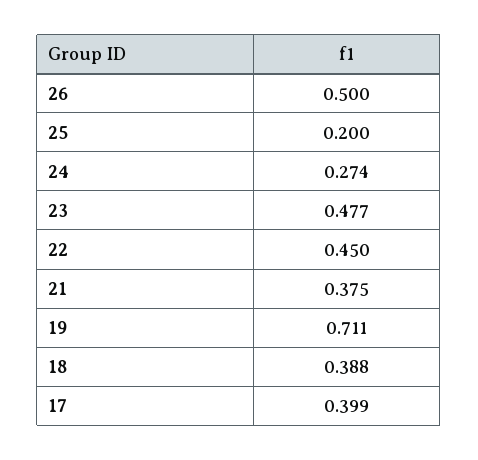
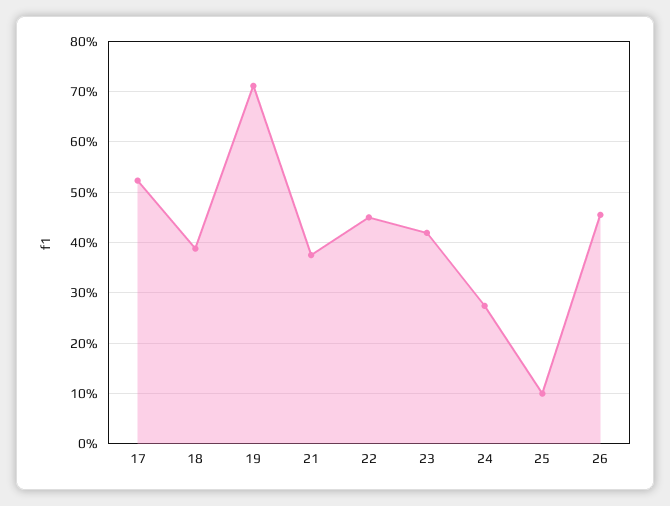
  {
-   "26": 0.5,
+   "26": 0.46,
-   "25": 0.2,
+   "25": 0.1,
    "24": 0.274,
-   "23": 0.477,
+   "23": 0.42,
    "22": 0.45,
    "21": 0.375,
    "19": 0.711,
    "18": 0.388,
-   "17": 0.399
+   "17": 0.52
  }

